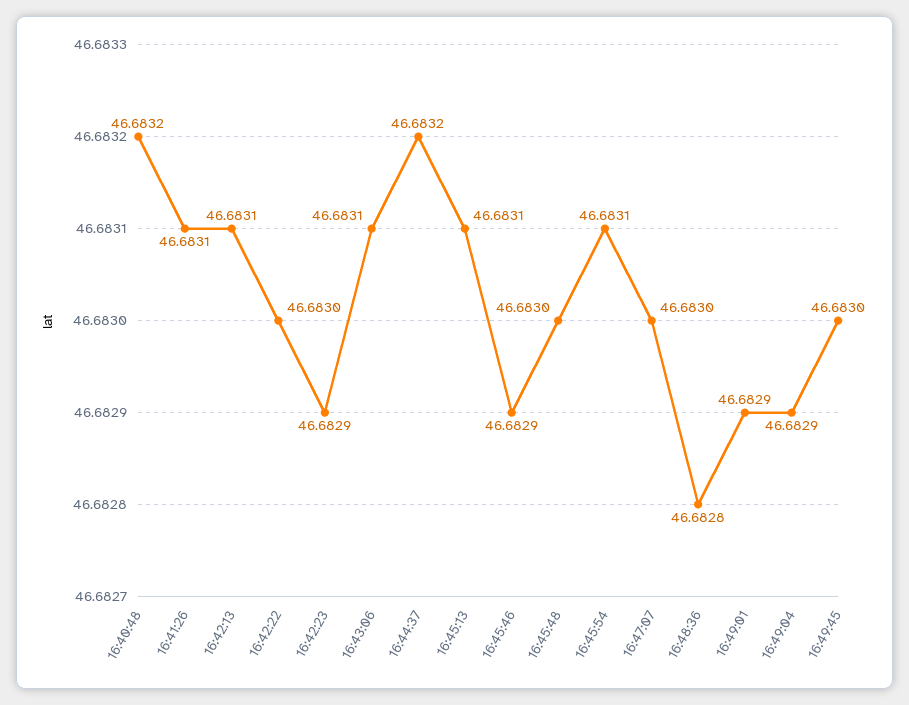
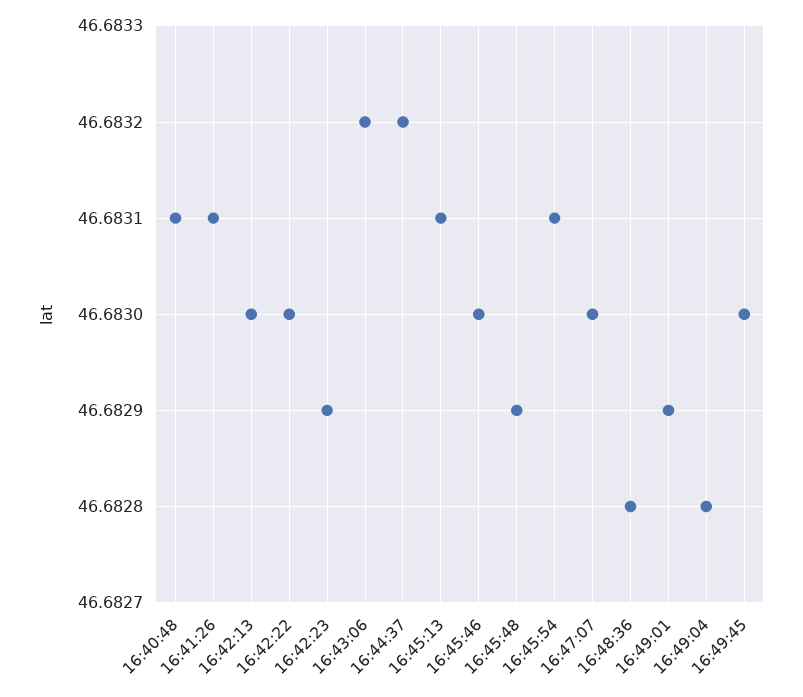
  {
-   "16:40:48": 46.6832,
+   "16:40:48": 46.6831,
    "16:41:26": 46.6831,
-   "16:42:13": 46.6831,
+   "16:42:13": 46.683,
    "16:42:22": 46.683,
    "16:42:23": 46.6829,
-   "16:43:06": 46.6831,
+   "16:43:06": 46.6832,
    "16:44:37": 46.6832,
    "16:45:13": 46.6831,
-   "16:45:46": 46.6829,
+   "16:45:46": 46.683,
-   "16:45:48": 46.683,
+   "16:45:48": 46.6829,
    "16:45:54": 46.6831,
    "16:47:07": 46.683,
    "16:48:36": 46.6828,
    "16:49:01": 46.6829,
-   "16:49:04": 46.6829,
+   "16:49:04": 46.6828,
    "16:49:45": 46.683
  }

